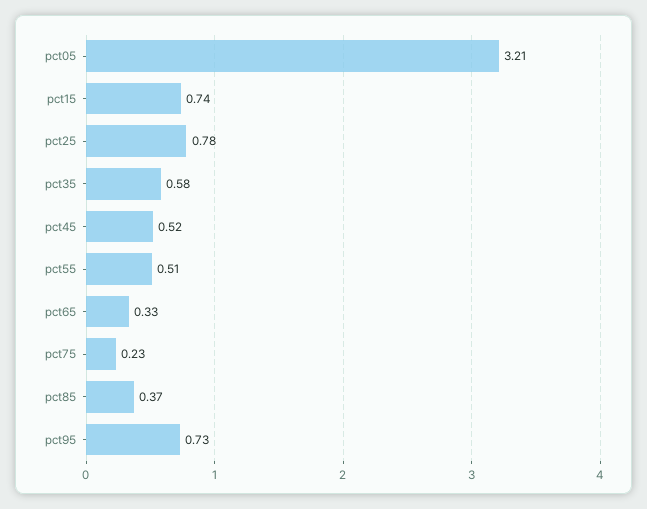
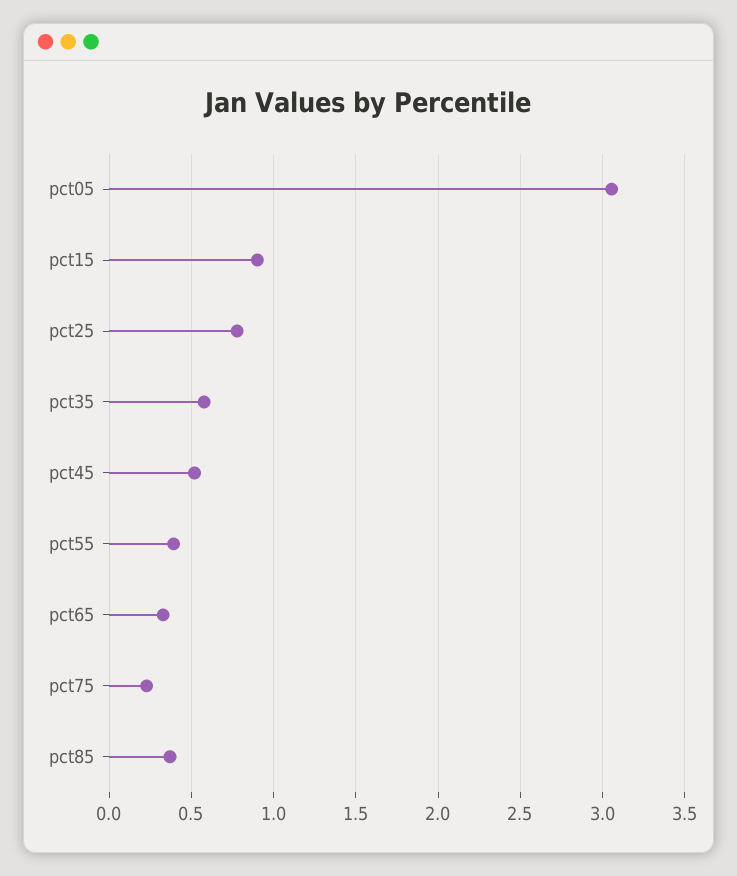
  {
-   "pct05": 3.21,
+   "pct05": 3.05,
-   "pct15": 0.74,
+   "pct15": 0.9,
    "pct25": 0.78,
    "pct35": 0.58,
    "pct45": 0.52,
-   "pct55": 0.51,
+   "pct55": 0.4,
    "pct65": 0.33,
    "pct75": 0.23,
-   "pct85": 0.37,
+   "pct85": 0.37
-   "pct95": 0.73
  }

